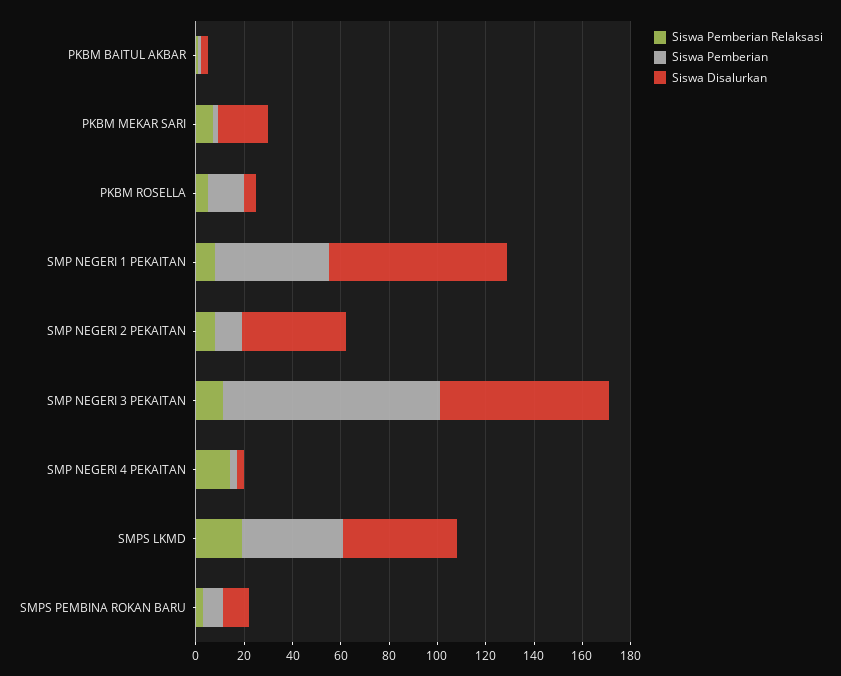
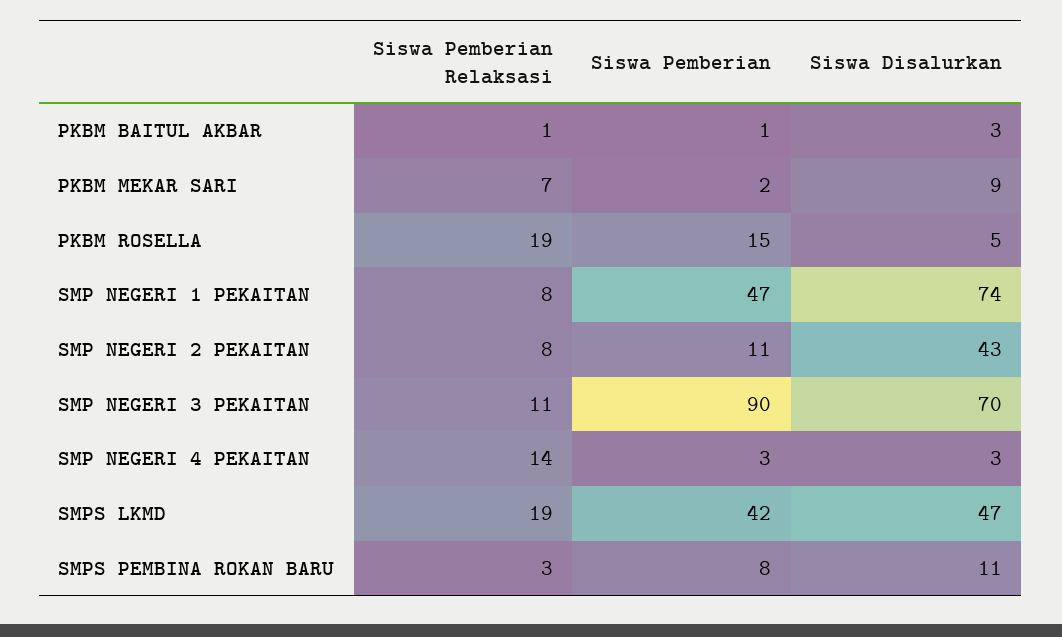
  {
    "Siswa Pemberian Relaksasi": {
      "PKBM BAITUL AKBAR": 1,
      "PKBM MEKAR SARI": 7,
-     "PKBM ROSELLA": 5,
+     "PKBM ROSELLA": 19,
      "SMP NEGERI 1 PEKAITAN": 8,
      "SMP NEGERI 2 PEKAITAN": 8,
      "SMP NEGERI 3 PEKAITAN": 11,
      "SMP NEGERI 4 PEKAITAN": 14,
      "SMPS LKMD": 19,
      "SMPS PEMBINA ROKAN BARU": 3
    },
    "Siswa Pemberian": {
      "PKBM BAITUL AKBAR": 1,
      "PKBM MEKAR SARI": 2,
      "PKBM ROSELLA": 15,
      "SMP NEGERI 1 PEKAITAN": 47,
      "SMP NEGERI 2 PEKAITAN": 11,
      "SMP NEGERI 3 PEKAITAN": 90,
      "SMP NEGERI 4 PEKAITAN": 3,
      "SMPS LKMD": 42,
      "SMPS PEMBINA ROKAN BARU": 8
    },
    "Siswa Disalurkan": {
      "PKBM BAITUL AKBAR": 3,
-     "PKBM MEKAR SARI": 20,
+     "PKBM MEKAR SARI": 9,
      "PKBM ROSELLA": 5,
      "SMP NEGERI 1 PEKAITAN": 74,
      "SMP NEGERI 2 PEKAITAN": 43,
      "SMP NEGERI 3 PEKAITAN": 70,
      "SMP NEGERI 4 PEKAITAN": 3,
      "SMPS LKMD": 47,
      "SMPS PEMBINA ROKAN BARU": 11
    }
  }

